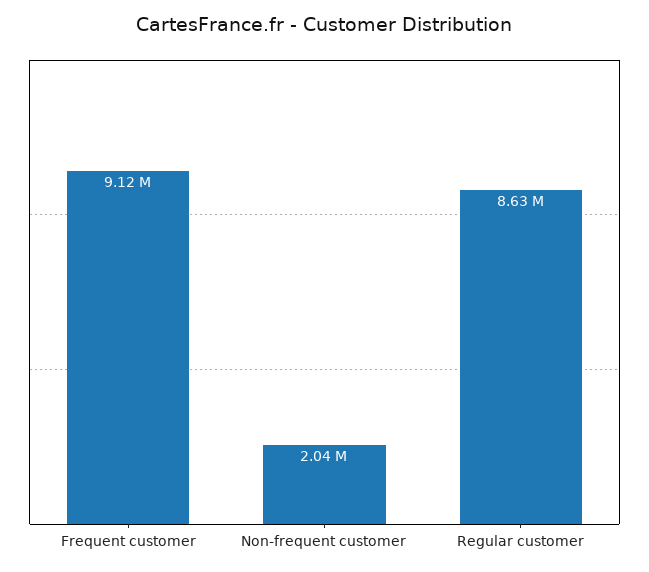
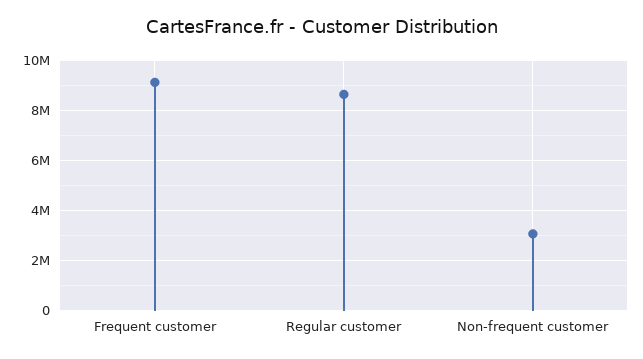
  {
    "Frequent customer": 9120000,
-   "Non-frequent customer": 2040000,
+   "Non-frequent customer": 3000000,
    "Regular customer": 8630000
  }

